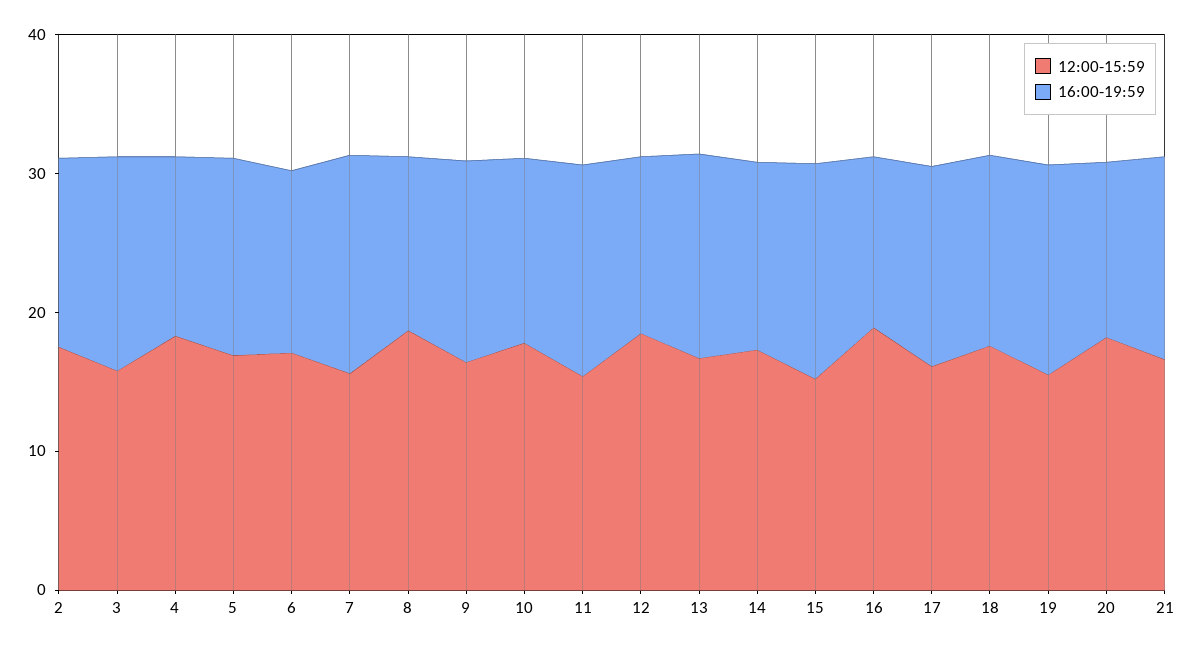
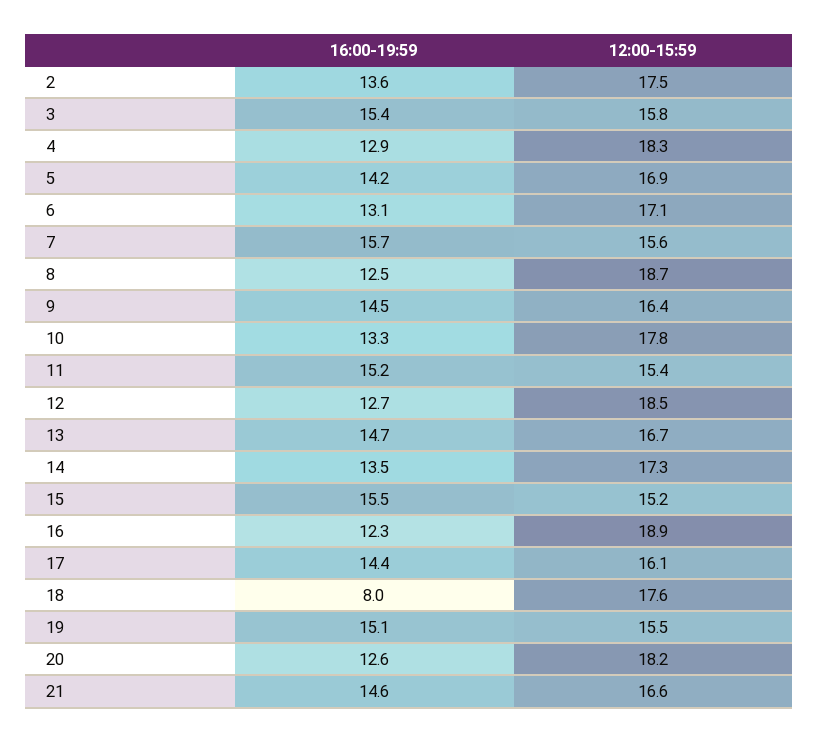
  {
    "12:00-15:59": {
      "2": 17.5,
      "3": 15.8,
      "4": 18.3,
      "5": 16.9,
      "6": 17.1,
      "7": 15.6,
      "8": 18.7,
      "9": 16.4,
      "10": 17.8,
      "11": 15.4,
      "12": 18.5,
      "13": 16.7,
      "14": 17.3,
      "15": 15.2,
      "16": 18.9,
      "17": 16.1,
      "18": 17.6,
      "19": 15.5,
      "20": 18.2,
      "21": 16.6
    },
    "16:00-19:59": {
      "2": 13.6,
      "3": 15.4,
      "4": 12.9,
      "5": 14.2,
      "6": 13.1,
      "7": 15.7,
      "8": 12.5,
      "9": 14.5,
      "10": 13.3,
      "11": 15.2,
      "12": 12.7,
      "13": 14.7,
      "14": 13.5,
      "15": 15.5,
      "16": 12.3,
      "17": 14.4,
-     "18": 14,
+     "18": 8,
      "19": 15.1,
      "20": 12.6,
      "21": 14.6
    }
  }

